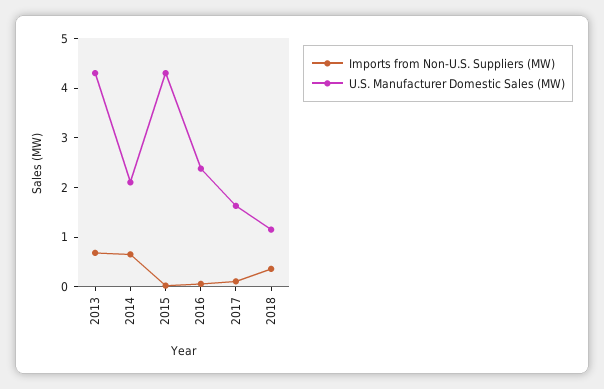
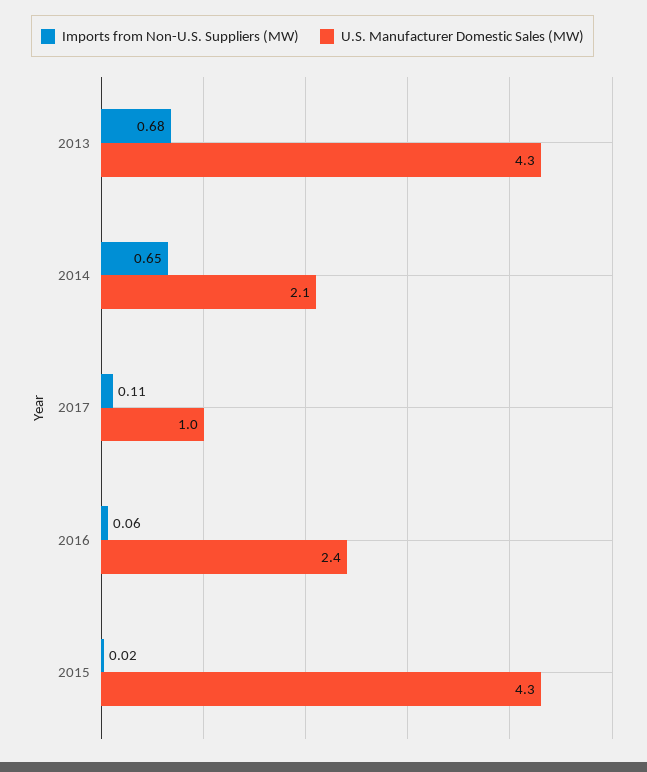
  {
    "Imports from Non-U.S. Suppliers (MW)": {
      "2013": 0.68,
      "2014": 0.65,
      "2015": 0.02,
      "2016": 0.06,
-     "2017": 0.11,
+     "2017": 0.11
-     "2018": 0.4
    },
    "U.S. Manufacturer Domestic Sales (MW)": {
      "2013": 4.3,
      "2014": 2.1,
      "2015": 4.3,
      "2016": 2.4,
-     "2017": 1.6,
+     "2017": 1
-     "2018": 1.2
    }
  }

